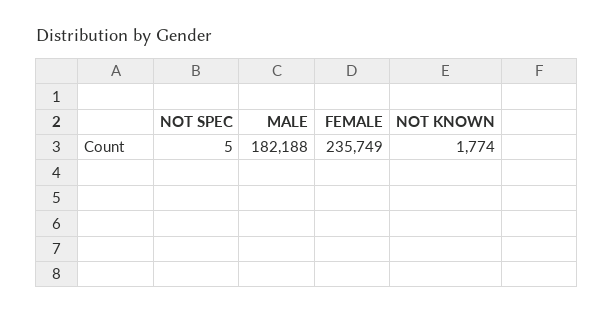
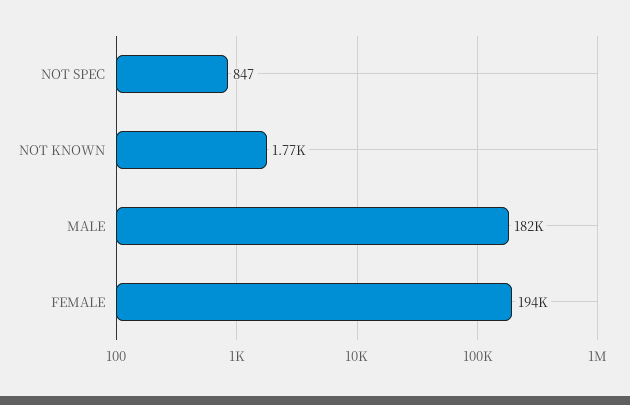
  {
-   "NOT SPEC": 5,
+   "NOT SPEC": 847,
    "MALE": 182188,
-   "FEMALE": 235749,
+   "FEMALE": 194000,
    "NOT KNOWN": 1774
  }

